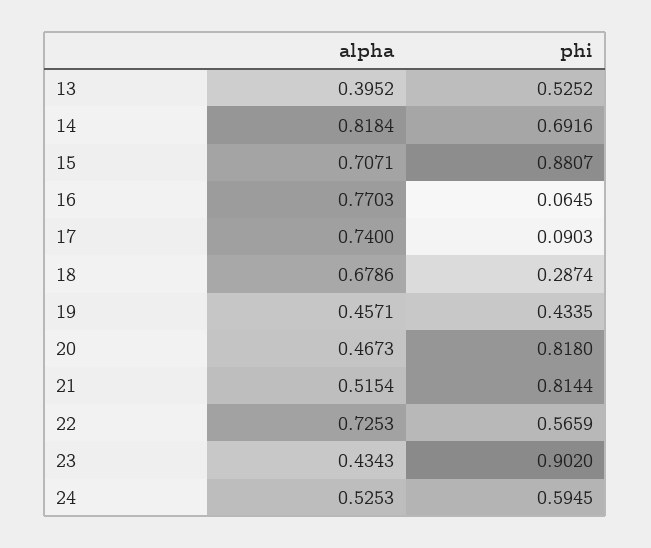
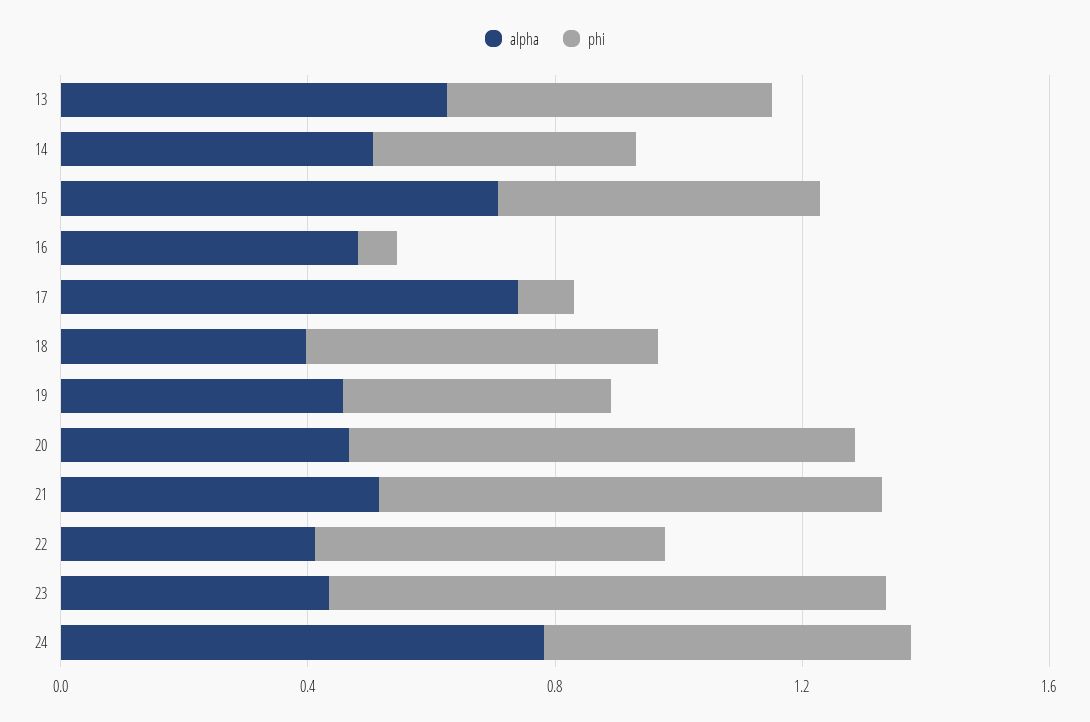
  {
    "alpha": {
-     "13": 0.3952,
+     "13": 0.6,
-     "14": 0.8184,
+     "14": 0.5,
      "15": 0.7071,
-     "16": 0.7703,
+     "16": 0.5,
      "17": 0.74,
-     "18": 0.6786,
+     "18": 0.4,
      "19": 0.4571,
      "20": 0.4673,
      "21": 0.5154,
-     "22": 0.7253,
+     "22": 0.4,
      "23": 0.4343,
-     "24": 0.5253
+     "24": 0.8
    },
    "phi": {
      "13": 0.5252,
-     "14": 0.6916,
+     "14": 0.4,
-     "15": 0.8807,
+     "15": 0.5,
      "16": 0.0645,
      "17": 0.0903,
-     "18": 0.2874,
+     "18": 0.6,
      "19": 0.4335,
      "20": 0.818,
      "21": 0.8144,
      "22": 0.5659,
      "23": 0.902,
      "24": 0.5945
    }
  }

